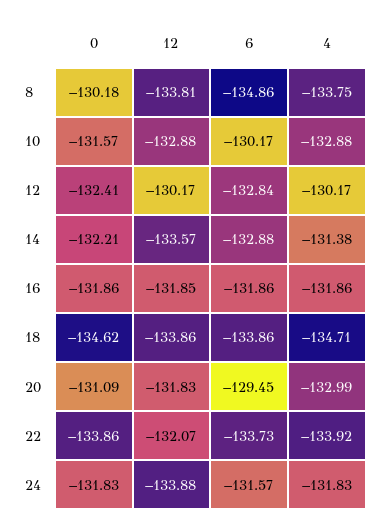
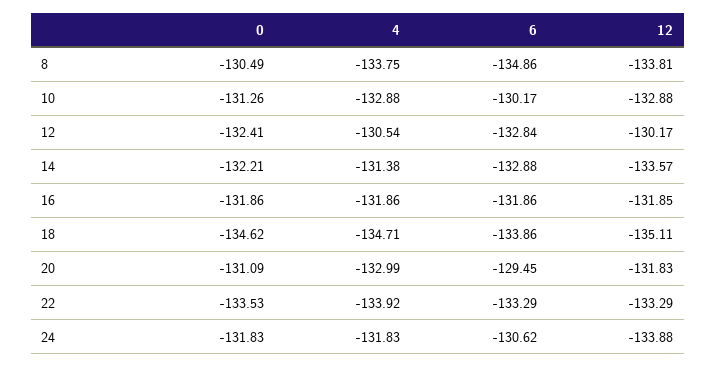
  {
    "0": {
-     "8": -130.18,
+     "8": -130.49,
-     "10": -131.57,
+     "10": -131.26,
      "12": -132.41,
      "14": -132.21,
      "16": -131.86,
      "18": -134.62,
      "20": -131.09,
-     "22": -133.86,
+     "22": -133.53,
      "24": -131.83
    },
    "12": {
      "8": -133.81,
      "10": -132.88,
      "12": -130.17,
      "14": -133.57,
      "16": -131.85,
-     "18": -133.86,
+     "18": -135.11,
      "20": -131.83,
-     "22": -132.07,
+     "22": -133.29,
      "24": -133.88
    },
    "6": {
      "8": -134.86,
      "10": -130.17,
      "12": -132.84,
      "14": -132.88,
      "16": -131.86,
      "18": -133.86,
      "20": -129.45,
-     "22": -133.73,
+     "22": -133.29,
-     "24": -131.57
+     "24": -130.62
    },
    "4": {
      "8": -133.75,
      "10": -132.88,
-     "12": -130.17,
+     "12": -130.54,
      "14": -131.38,
      "16": -131.86,
      "18": -134.71,
      "20": -132.99,
      "22": -133.92,
      "24": -131.83
    }
  }

